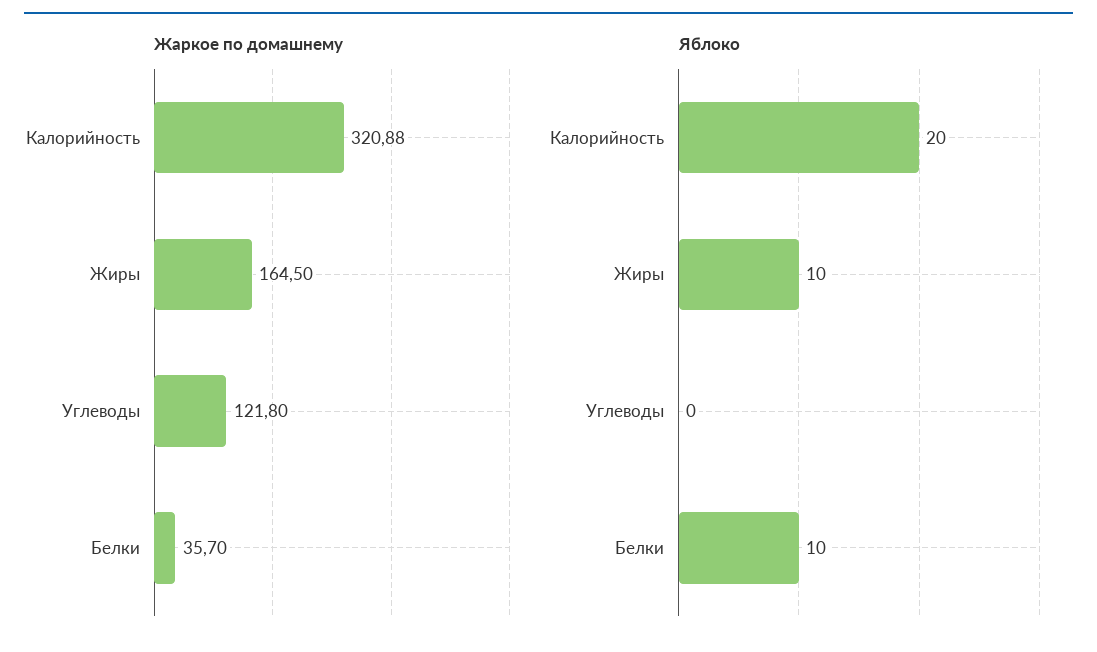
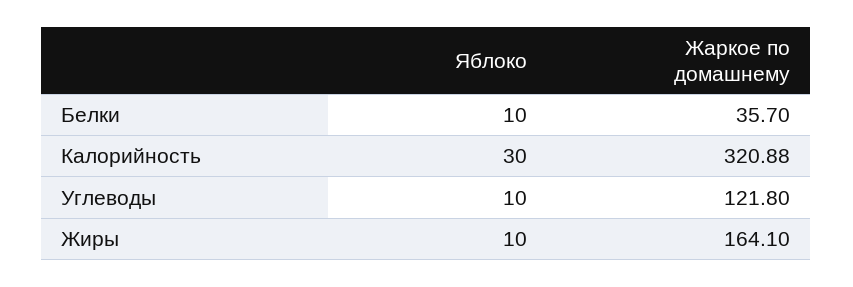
  {
    "Жаркое по домашнему": {
      "Калорийность": 320.88,
-     "Жиры": 164.5,
+     "Жиры": 164.1,
      "Углеводы": 121.8,
      "Белки": 35.7
    },
    "Яблоко": {
-     "Калорийность": 20,
+     "Калорийность": 30,
      "Жиры": 10,
-     "Углеводы": 0,
+     "Углеводы": 10,
      "Белки": 10
    }
  }

